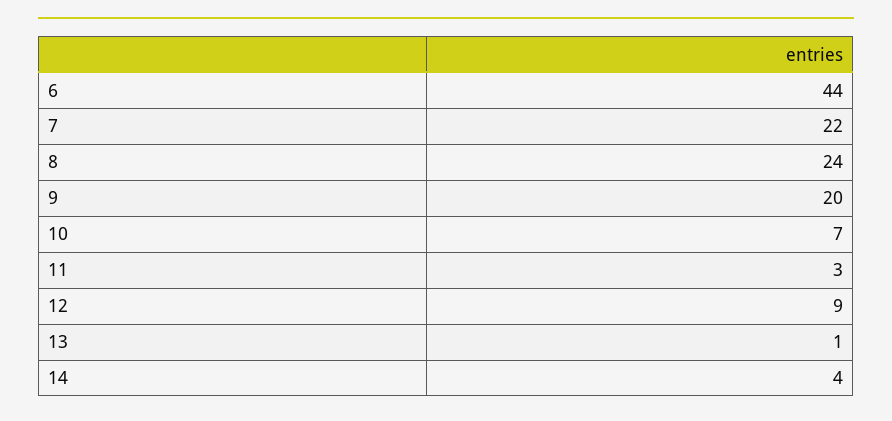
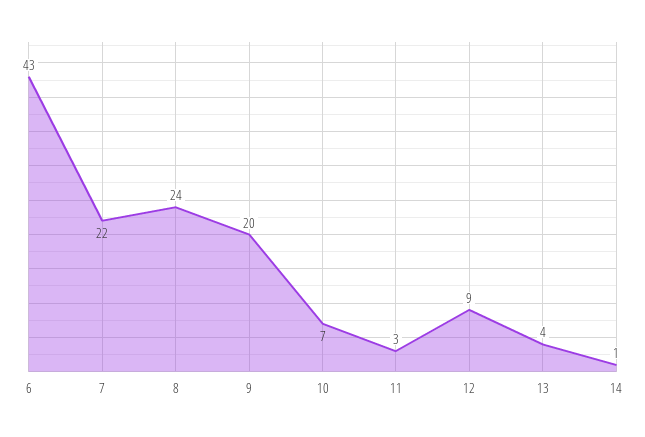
  {
-   "6": 44,
+   "6": 43,
    "7": 22,
    "8": 24,
    "9": 20,
    "10": 7,
    "11": 3,
    "12": 9,
-   "13": 1,
+   "13": 4,
-   "14": 4
+   "14": 1
  }

